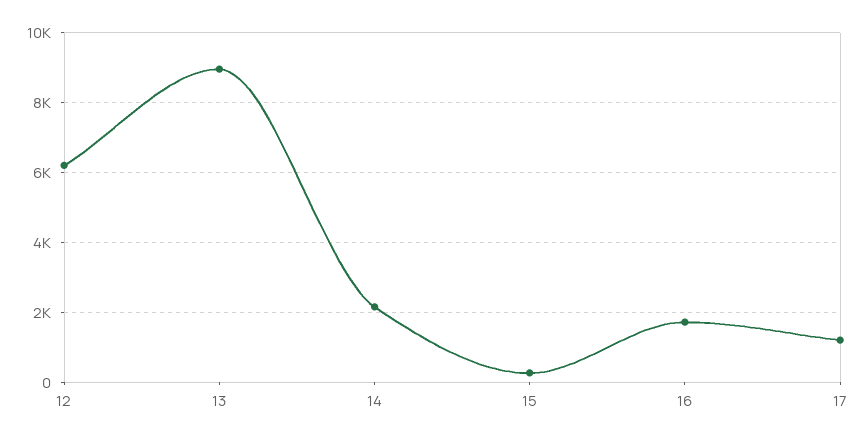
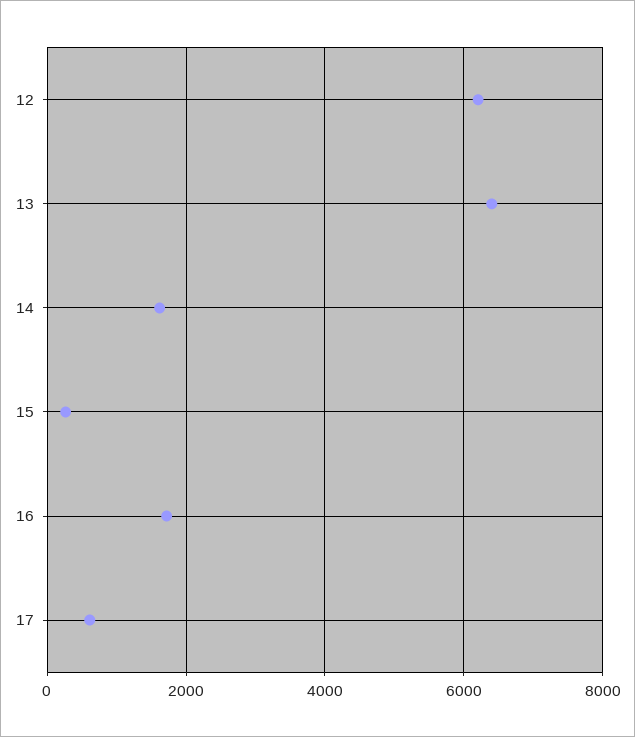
  {
    "12": 6200,
-   "13": 9000,
+   "13": 6400,
-   "14": 2200,
+   "14": 1600,
    "15": 200,
    "16": 1800,
-   "17": 1200
+   "17": 600
  }

